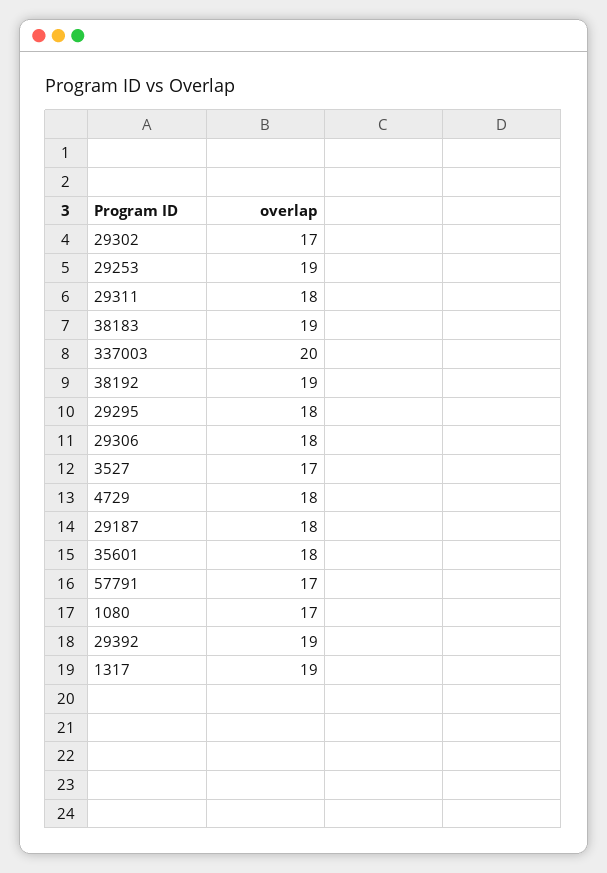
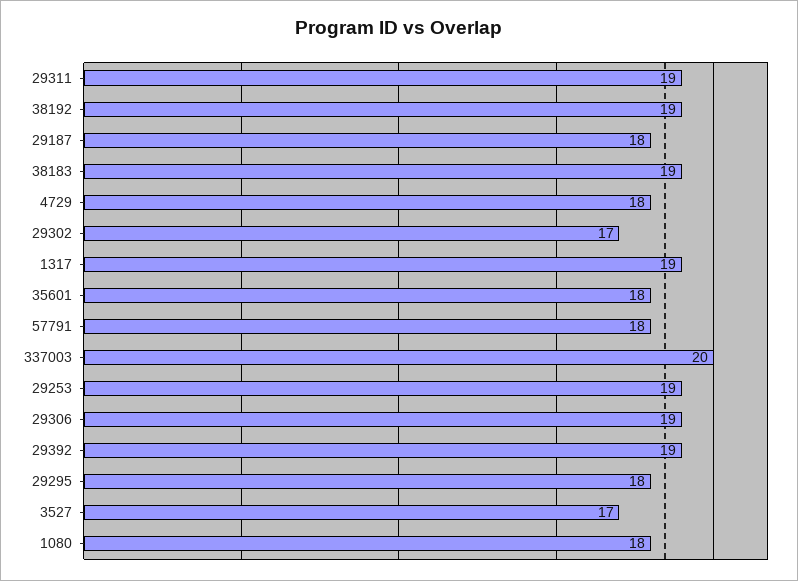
  {
    "29302": 17,
    "29253": 19,
-   "29311": 18,
+   "29311": 19,
    "38183": 19,
    "337003": 20,
    "38192": 19,
    "29295": 18,
-   "29306": 18,
+   "29306": 19,
    "3527": 17,
    "4729": 18,
    "29187": 18,
    "35601": 18,
-   "57791": 17,
+   "57791": 18,
-   "1080": 17,
+   "1080": 18,
    "29392": 19,
    "1317": 19
  }

